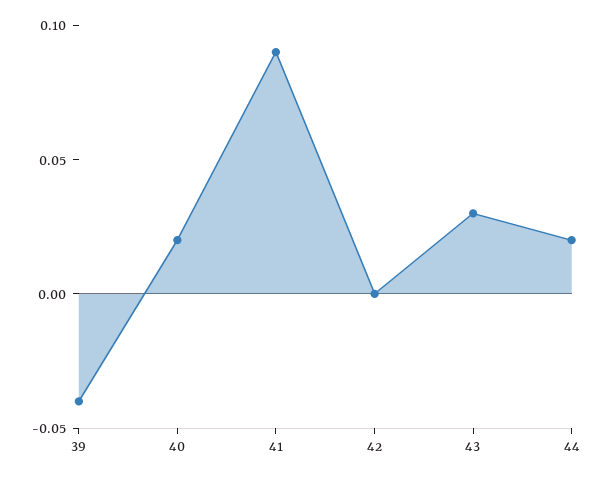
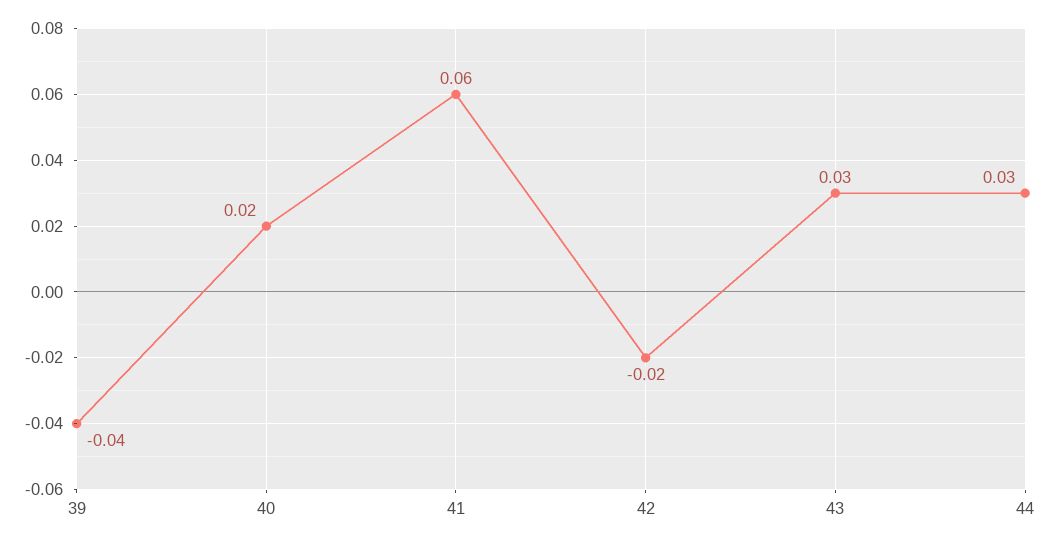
  {
    "39": -0.04,
    "40": 0.02,
-   "41": 0.09,
+   "41": 0.06,
-   "42": 0,
+   "42": -0.02,
    "43": 0.03,
-   "44": 0.02
+   "44": 0.03
  }

